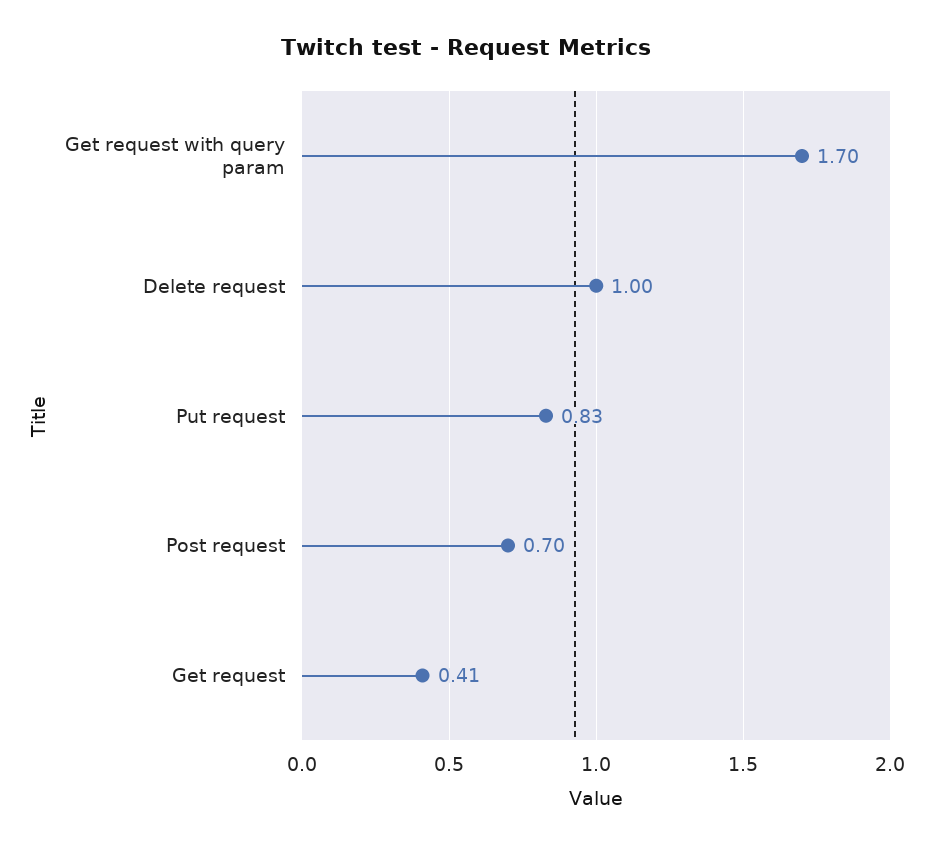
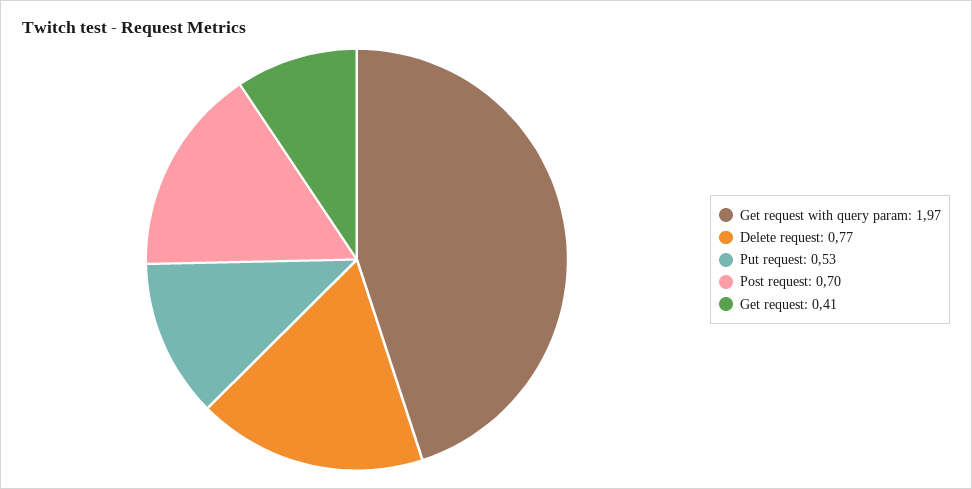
  {
-   "Get request with query param": 1.7,
+   "Get request with query param": 1.97,
-   "Delete request": 1,
+   "Delete request": 0.77,
-   "Put request": 0.83,
+   "Put request": 0.53,
    "Post request": 0.7,
    "Get request": 0.41
  }

